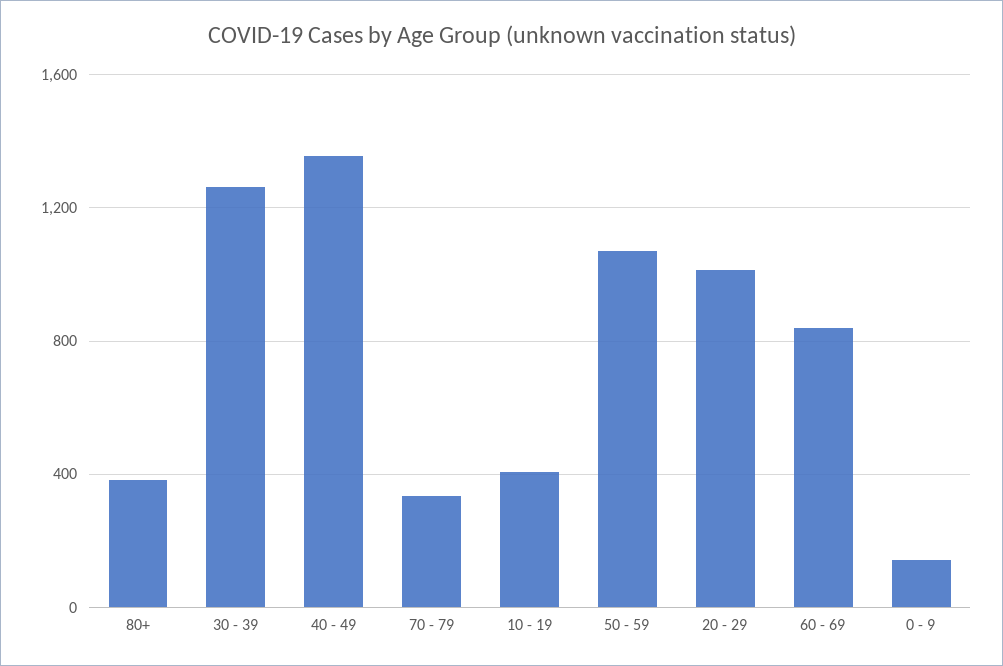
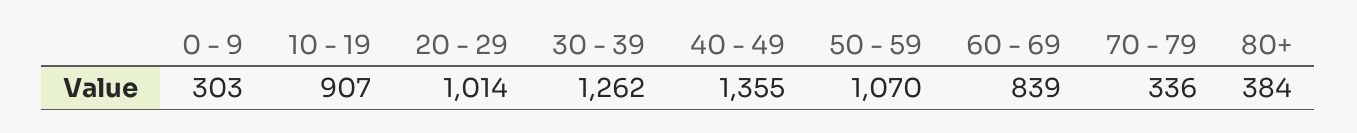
  {
    "80+": 384,
    "30 - 39": 1262,
    "40 - 49": 1355,
    "70 - 79": 336,
-   "10 - 19": 400,
+   "10 - 19": 907,
    "50 - 59": 1070,
    "20 - 29": 1014,
    "60 - 69": 839,
-   "0 - 9": 150
+   "0 - 9": 303
  }

